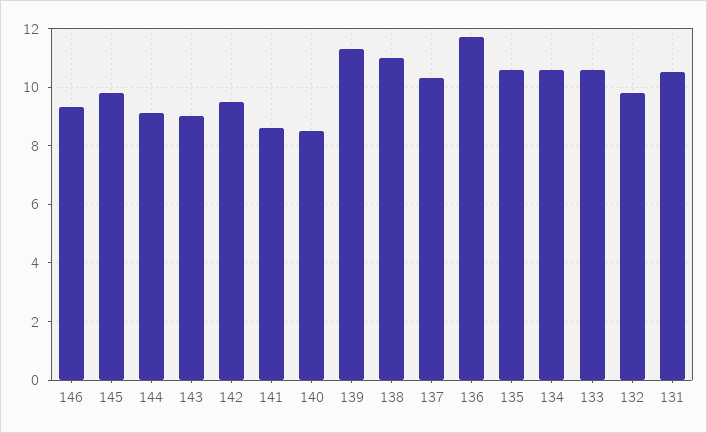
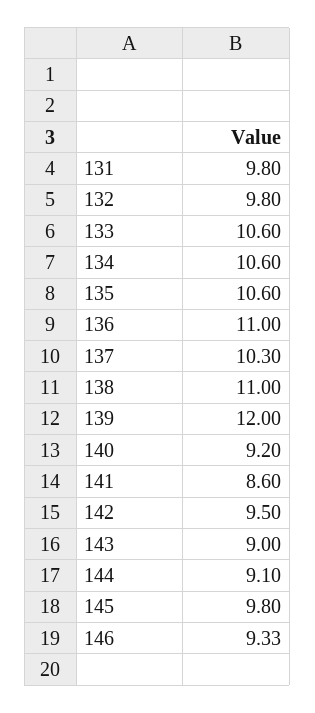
  {
    "146": 9.33,
    "145": 9.8,
    "144": 9.1,
    "143": 9,
    "142": 9.5,
    "141": 8.6,
-   "140": 8.5,
+   "140": 9.2,
-   "139": 11.25,
+   "139": 12,
    "138": 11,
    "137": 10.3,
-   "136": 11.75,
+   "136": 11,
    "135": 10.6,
    "134": 10.6,
    "133": 10.6,
    "132": 9.8,
-   "131": 10.5
+   "131": 9.8
  }

